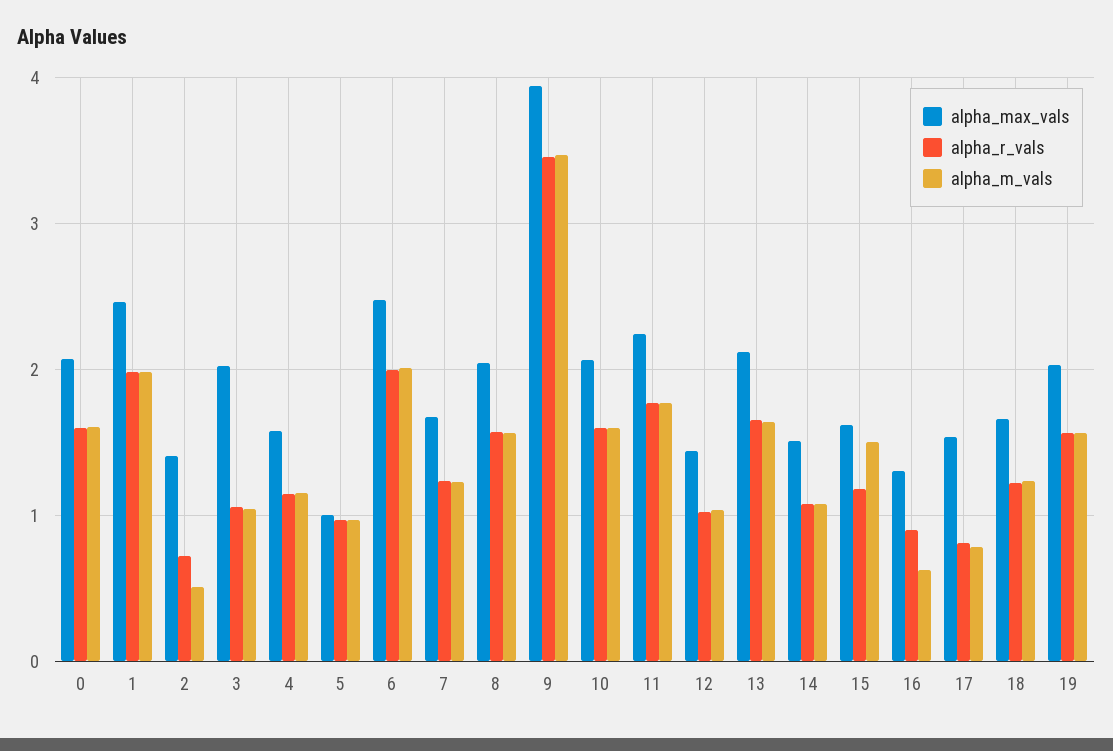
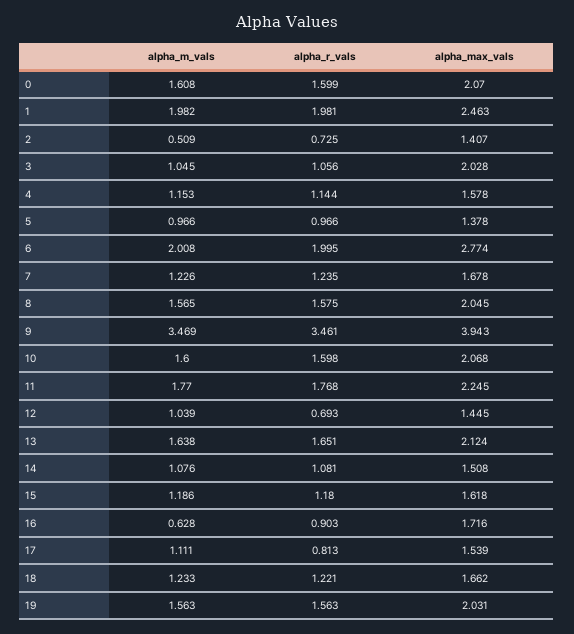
  {
    "alpha_max_vals": {
      "0": 2.07,
      "1": 2.463,
      "2": 1.407,
      "3": 2.028,
      "4": 1.578,
-     "5": 1,
+     "5": 1.378,
-     "6": 2.5,
+     "6": 2.774,
      "7": 1.678,
      "8": 2.045,
      "9": 3.943,
      "10": 2.068,
      "11": 2.245,
      "12": 1.445,
      "13": 2.124,
      "14": 1.508,
      "15": 1.618,
-     "16": 1.3,
+     "16": 1.716,
      "17": 1.539,
      "18": 1.662,
      "19": 2.031
    },
    "alpha_r_vals": {
      "0": 1.599,
      "1": 1.981,
      "2": 0.725,
      "3": 1.056,
      "4": 1.144,
      "5": 0.966,
      "6": 1.995,
      "7": 1.235,
      "8": 1.575,
      "9": 3.461,
      "10": 1.598,
      "11": 1.768,
-     "12": 1,
+     "12": 0.693,
      "13": 1.651,
      "14": 1.081,
      "15": 1.18,
      "16": 0.903,
      "17": 0.813,
      "18": 1.221,
      "19": 1.563
    },
    "alpha_m_vals": {
      "0": 1.608,
      "1": 1.982,
      "2": 0.509,
      "3": 1.045,
      "4": 1.153,
      "5": 0.966,
      "6": 2.008,
      "7": 1.226,
      "8": 1.565,
      "9": 3.469,
      "10": 1.6,
      "11": 1.77,
      "12": 1.039,
      "13": 1.638,
      "14": 1.076,
-     "15": 1.5,
+     "15": 1.186,
      "16": 0.628,
-     "17": 0.8,
+     "17": 1.111,
      "18": 1.233,
      "19": 1.563
    }
  }

